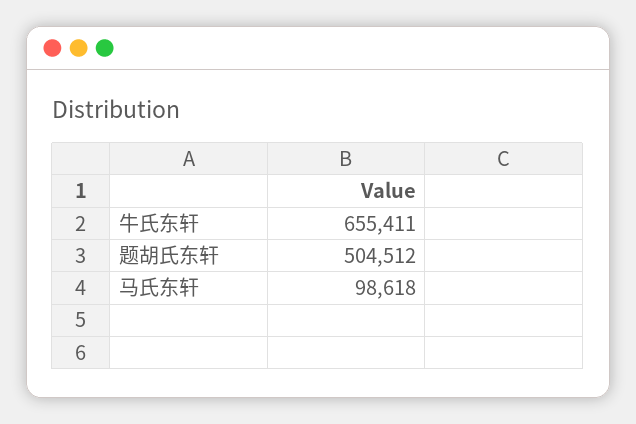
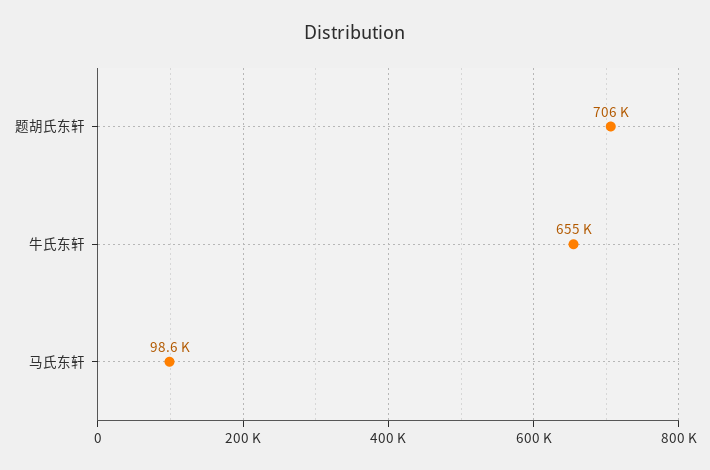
  {
    "牛氏东轩": 655411,
-   "题胡氏东轩": 504512,
+   "题胡氏东轩": 706000,
    "马氏东轩": 98618
  }

